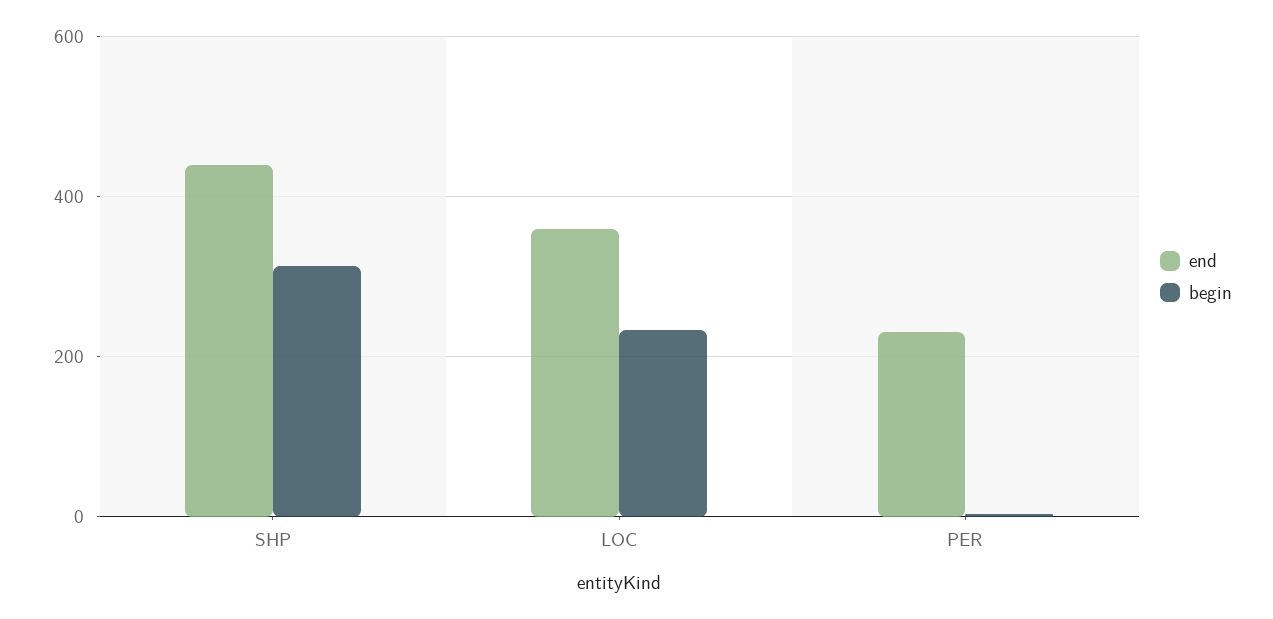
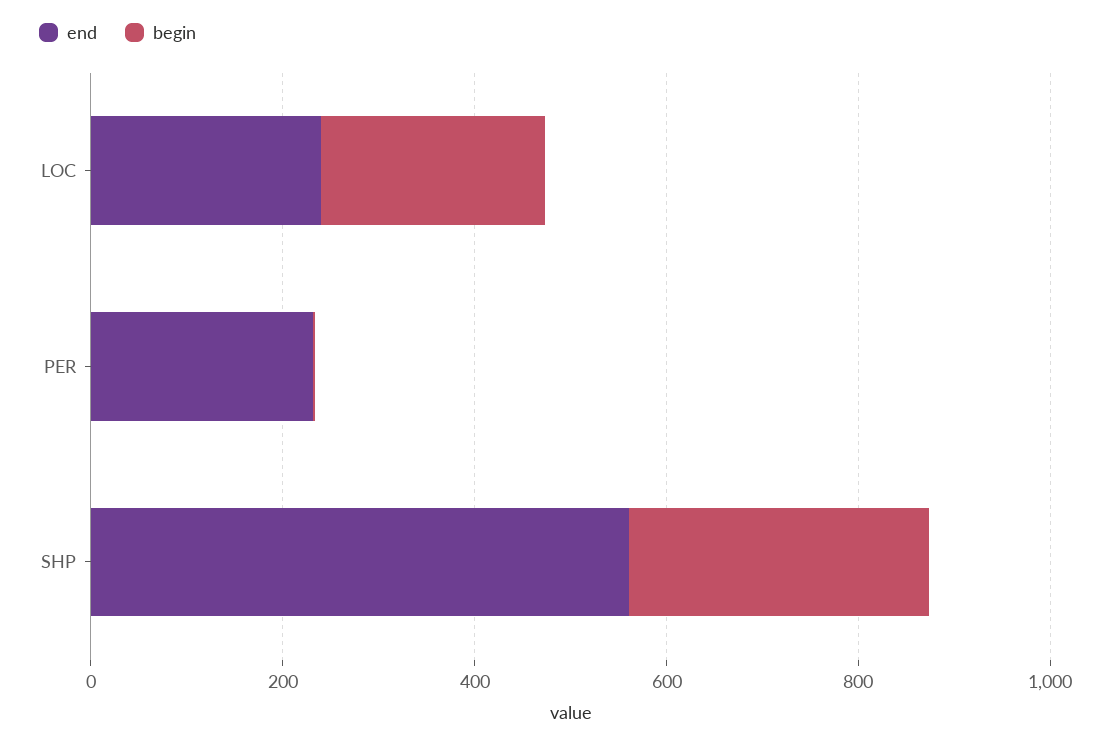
  {
    "end": {
-     "SHP": 440,
+     "SHP": 550,
-     "LOC": 360,
+     "LOC": 250,
      "PER": 240
    },
    "begin": {
      "SHP": 320,
      "LOC": 240,
      "PER": 0
    }
  }

